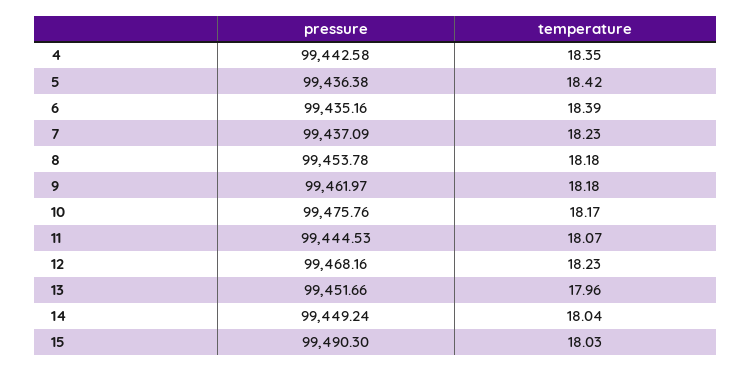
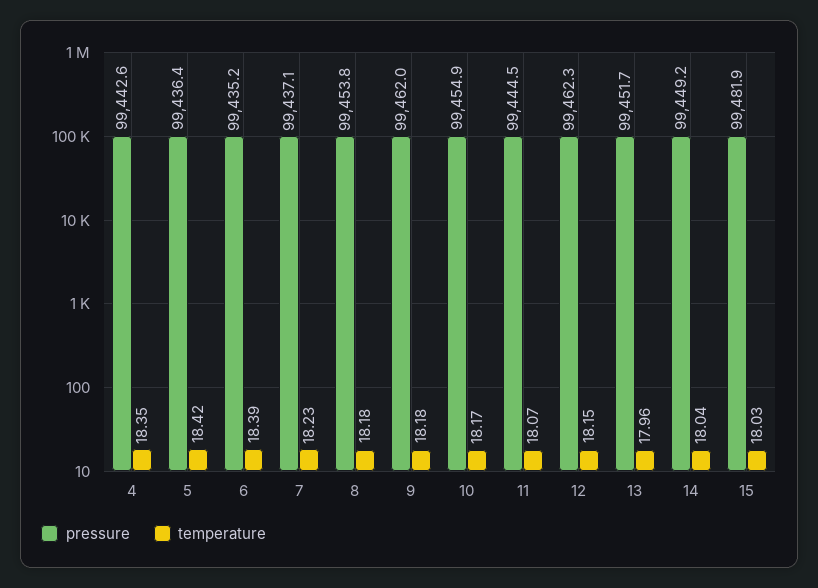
  {
    "pressure": {
      "4": 99442.58,
      "5": 99436.38,
      "6": 99435.16,
      "7": 99437.09,
      "8": 99453.78,
      "9": 99461.97,
-     "10": 99475.76,
+     "10": 99454.9,
      "11": 99444.53,
-     "12": 99468.16,
+     "12": 99462.3,
      "13": 99451.66,
      "14": 99449.24,
-     "15": 99490.3
+     "15": 99481.9
    },
    "temperature": {
      "4": 18.35,
      "5": 18.42,
      "6": 18.39,
      "7": 18.23,
      "8": 18.18,
      "9": 18.18,
      "10": 18.17,
      "11": 18.07,
-     "12": 18.23,
+     "12": 18.15,
      "13": 17.96,
      "14": 18.04,
      "15": 18.03
    }
  }

